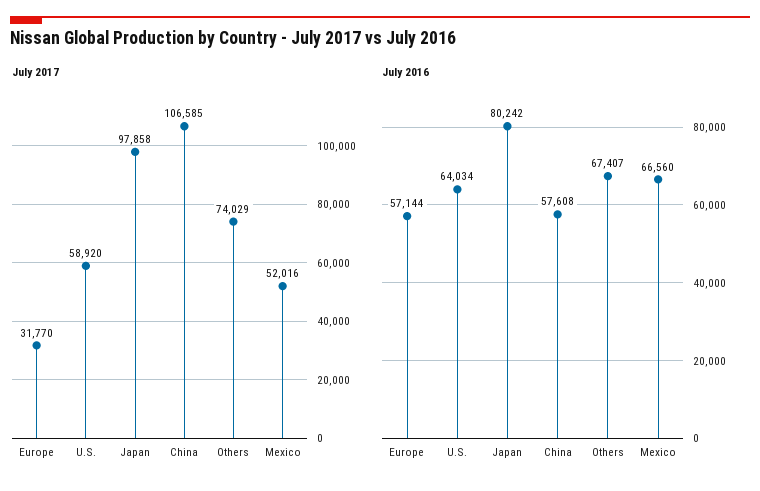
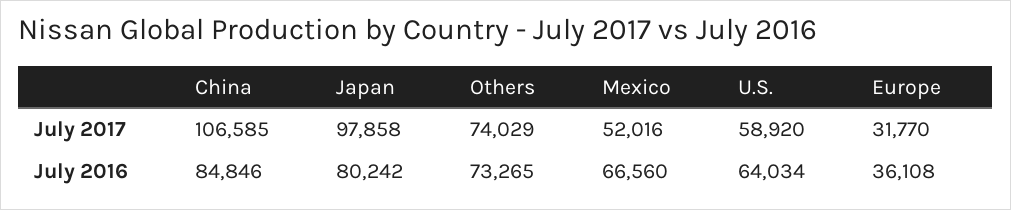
  {
    "July 2017": {
      "Europe": 31770,
      "U.S.": 58920,
      "Japan": 97858,
      "China": 106585,
      "Others": 74029,
      "Mexico": 52016
    },
    "July 2016": {
-     "Europe": 57144,
+     "Europe": 36108,
      "U.S.": 64034,
      "Japan": 80242,
-     "China": 57608,
+     "China": 84846,
-     "Others": 67407,
+     "Others": 73265,
      "Mexico": 66560
    }
  }

